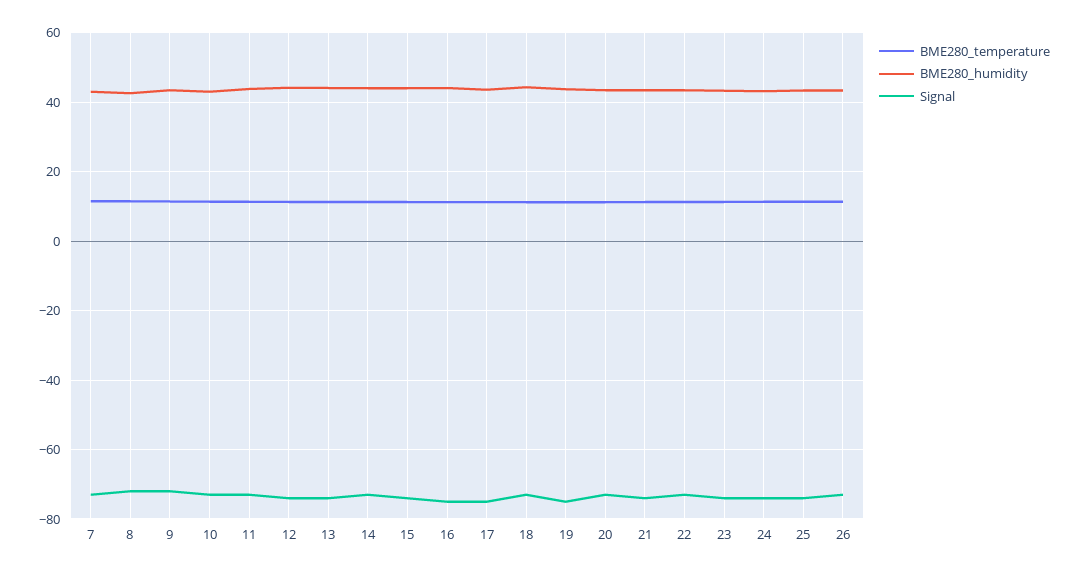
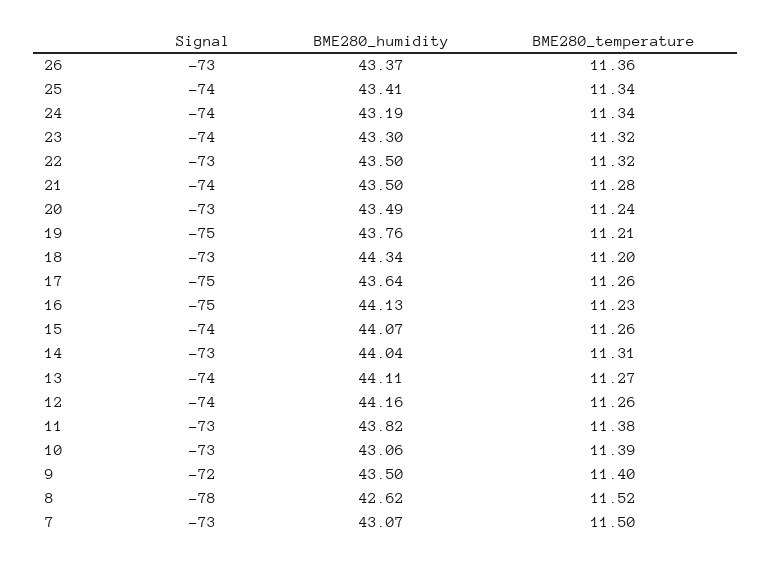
  {
    "BME280_temperature": {
      "7": 11.5,
      "8": 11.52,
      "9": 11.4,
      "10": 11.39,
      "11": 11.38,
      "12": 11.26,
      "13": 11.27,
      "14": 11.31,
      "15": 11.26,
      "16": 11.23,
      "17": 11.26,
      "18": 11.2,
      "19": 11.21,
      "20": 11.24,
      "21": 11.28,
      "22": 11.32,
      "23": 11.32,
      "24": 11.34,
      "25": 11.34,
      "26": 11.36
    },
    "BME280_humidity": {
      "7": 43.07,
      "8": 42.62,
      "9": 43.5,
      "10": 43.06,
      "11": 43.82,
      "12": 44.16,
      "13": 44.11,
      "14": 44.04,
      "15": 44.07,
      "16": 44.13,
      "17": 43.64,
      "18": 44.34,
      "19": 43.76,
      "20": 43.49,
      "21": 43.5,
      "22": 43.5,
      "23": 43.3,
      "24": 43.19,
      "25": 43.41,
      "26": 43.37
    },
    "Signal": {
      "7": -73,
-     "8": -72,
+     "8": -78,
      "9": -72,
      "10": -73,
      "11": -73,
      "12": -74,
      "13": -74,
      "14": -73,
      "15": -74,
      "16": -75,
      "17": -75,
      "18": -73,
      "19": -75,
      "20": -73,
      "21": -74,
      "22": -73,
      "23": -74,
      "24": -74,
      "25": -74,
      "26": -73
    }
  }

